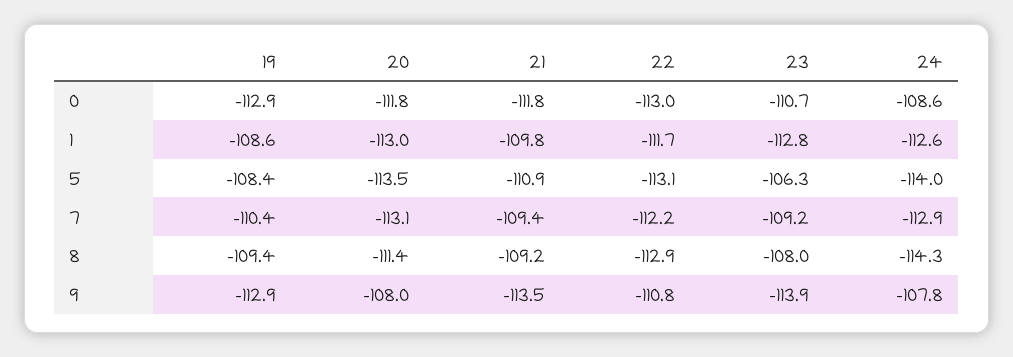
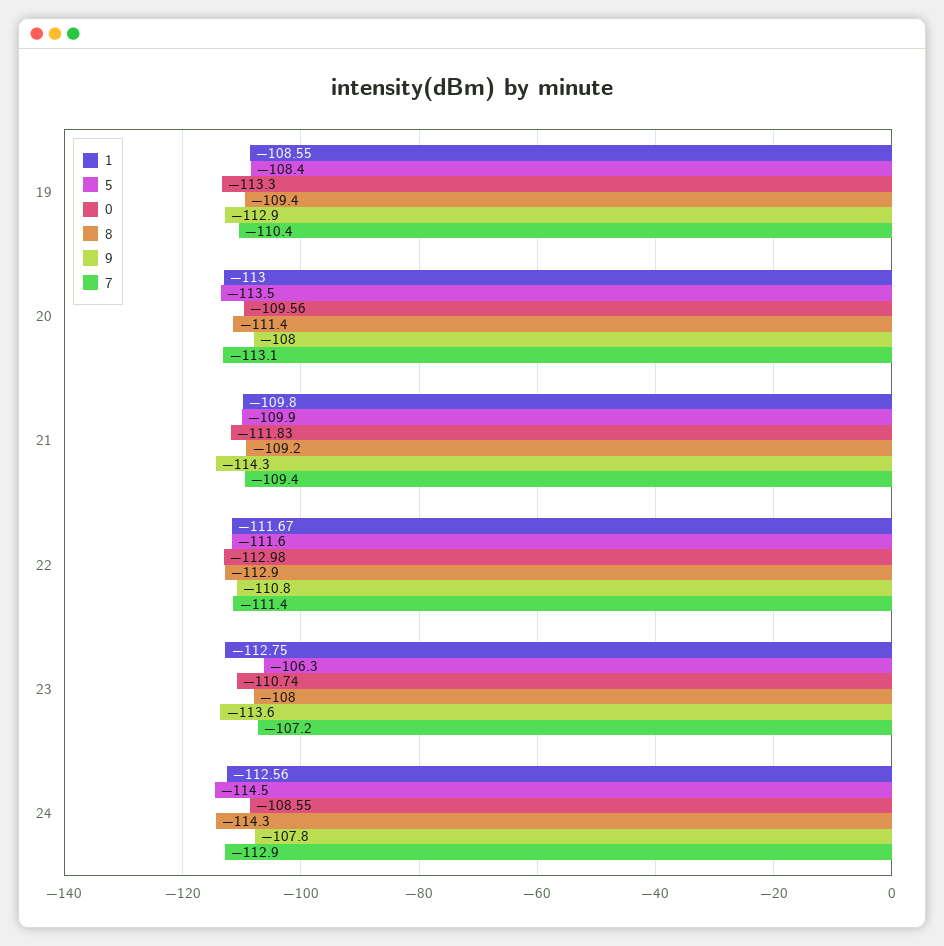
  {
    "0": {
-     "19": -112.9,
+     "19": -113.3,
-     "20": -111.8,
+     "20": -109.56,
      "21": -111.83,
      "22": -112.98,
      "23": -110.74,
      "24": -108.55
    },
    "1": {
      "19": -108.55,
      "20": -113,
      "21": -109.8,
      "22": -111.67,
      "23": -112.75,
      "24": -112.56
    },
    "5": {
      "19": -108.4,
      "20": -113.5,
-     "21": -110.9,
+     "21": -109.9,
-     "22": -113.1,
+     "22": -111.6,
      "23": -106.3,
-     "24": -114
+     "24": -114.5
    },
    "7": {
      "19": -110.4,
      "20": -113.1,
      "21": -109.4,
-     "22": -112.2,
+     "22": -111.4,
-     "23": -109.2,
+     "23": -107.2,
      "24": -112.9
    },
    "8": {
      "19": -109.4,
      "20": -111.4,
      "21": -109.2,
      "22": -112.9,
      "23": -108,
      "24": -114.3
    },
    "9": {
      "19": -112.9,
      "20": -108,
-     "21": -113.5,
+     "21": -114.3,
      "22": -110.8,
-     "23": -113.9,
+     "23": -113.6,
      "24": -107.8
    }
  }

